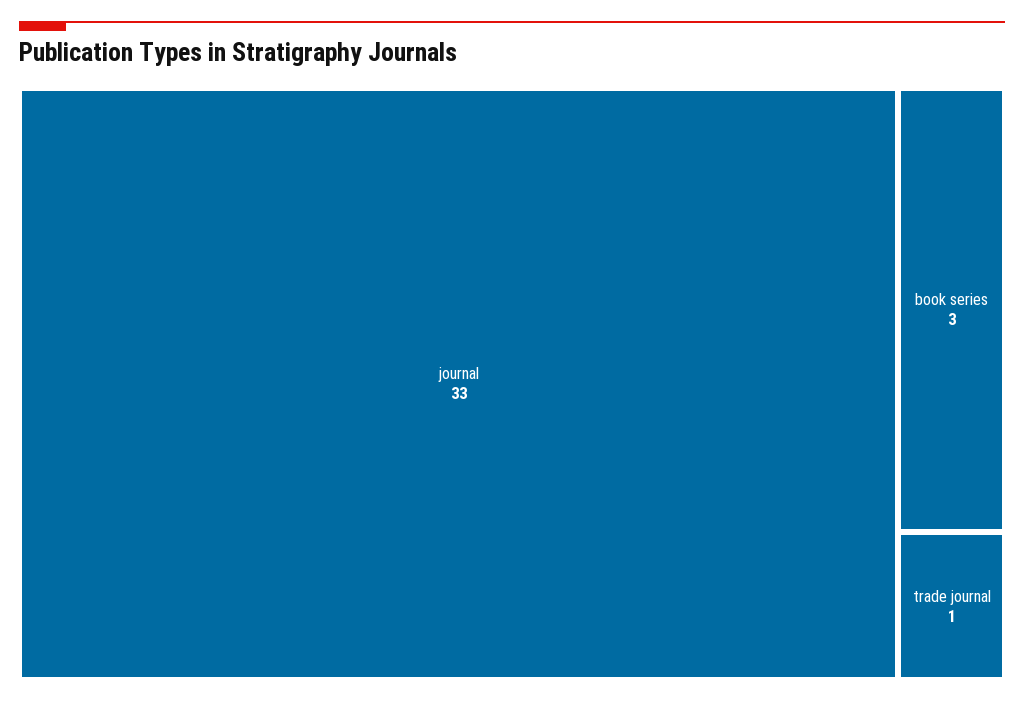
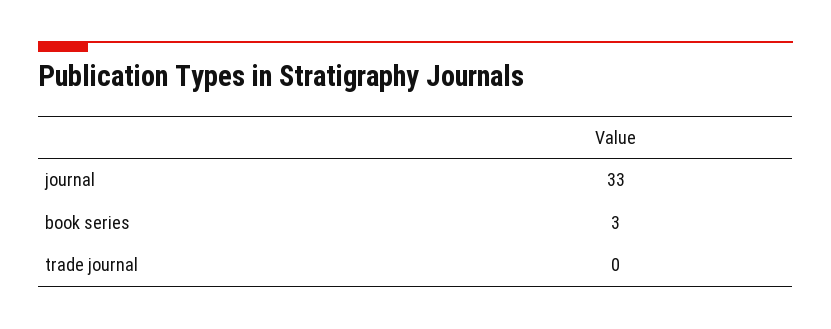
  {
    "journal": 33,
    "book series": 3,
-   "trade journal": 1
+   "trade journal": 0
  }

